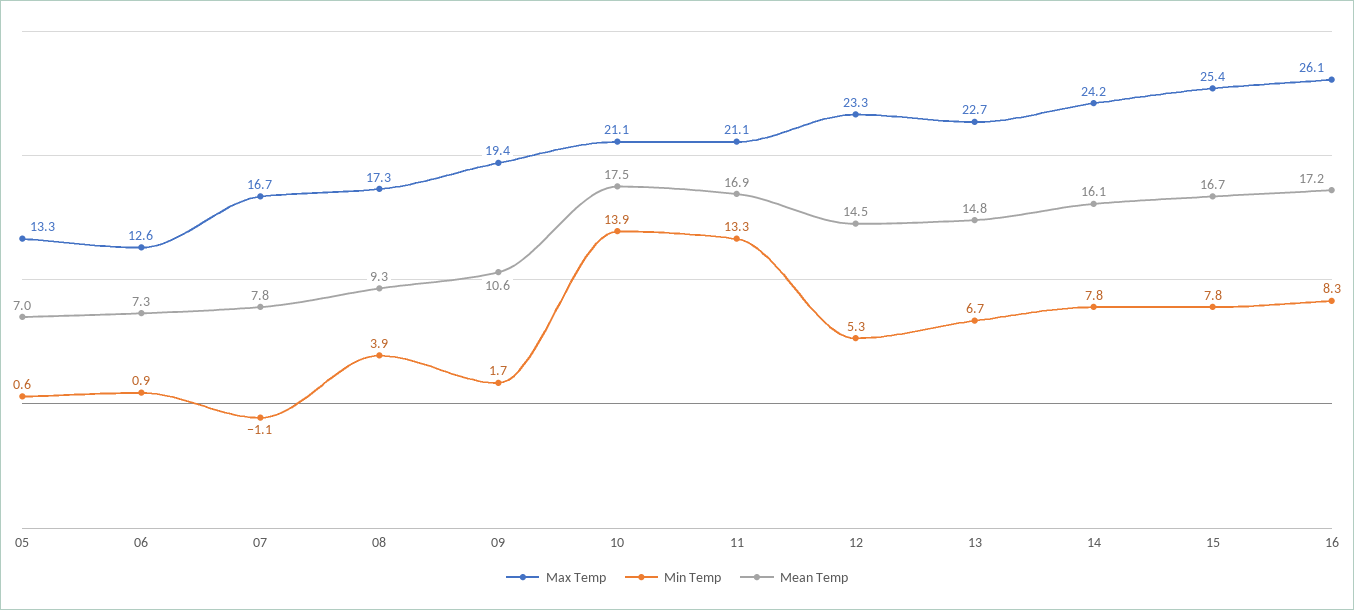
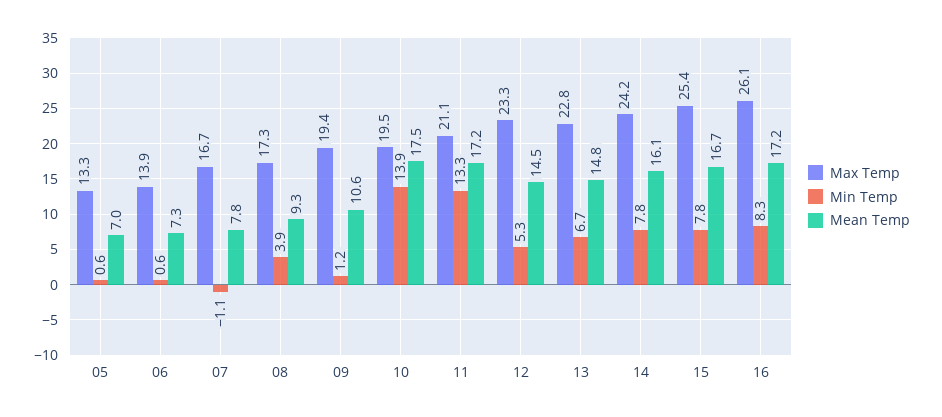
  {
    "Max Temp": {
      "05": 13.3,
-     "06": 12.6,
+     "06": 13.9,
      "07": 16.7,
      "08": 17.3,
      "09": 19.4,
-     "10": 21.1,
+     "10": 19.5,
      "11": 21.1,
      "12": 23.3,
-     "13": 22.7,
+     "13": 22.8,
      "14": 24.2,
      "15": 25.4,
      "16": 26.1
    },
    "Min Temp": {
      "05": 0.6,
-     "06": 0.9,
+     "06": 0.6,
      "07": -1.1,
      "08": 3.9,
-     "09": 1.7,
+     "09": 1.2,
      "10": 13.9,
      "11": 13.3,
      "12": 5.3,
      "13": 6.7,
      "14": 7.8,
      "15": 7.8,
      "16": 8.3
    },
    "Mean Temp": {
      "05": 7,
      "06": 7.3,
      "07": 7.8,
      "08": 9.3,
      "09": 10.6,
      "10": 17.5,
-     "11": 16.9,
+     "11": 17.2,
      "12": 14.5,
      "13": 14.8,
      "14": 16.1,
      "15": 16.7,
      "16": 17.2
    }
  }

